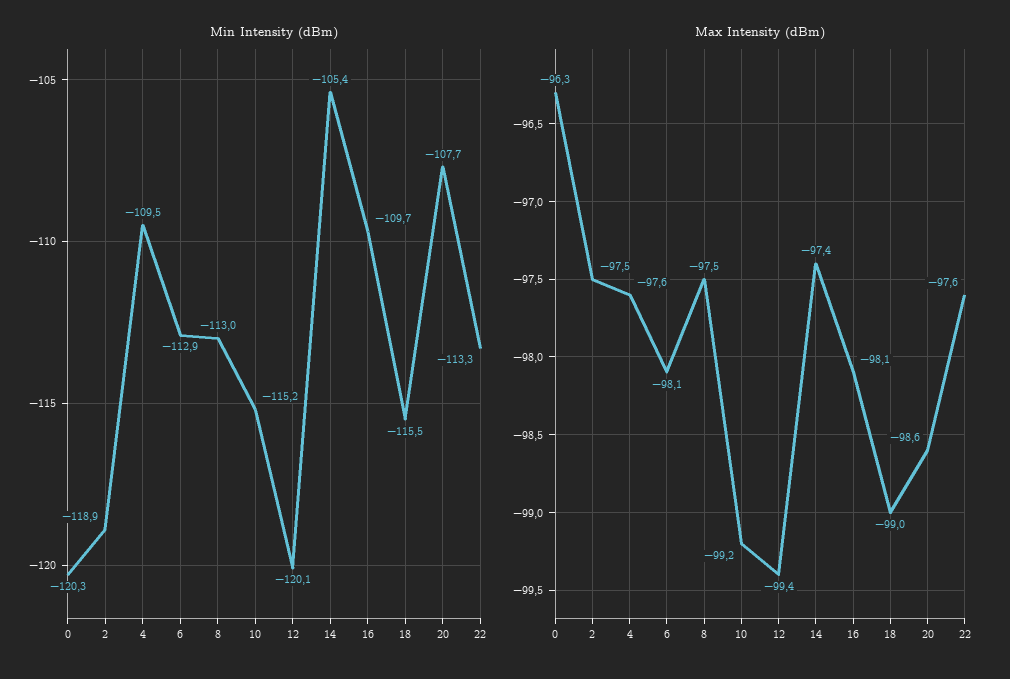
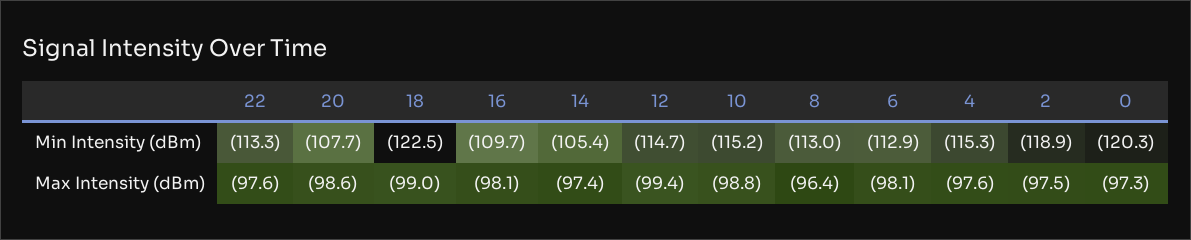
  {
    "Min Intensity (dBm)": {
      "0": -120.3,
      "2": -118.9,
-     "4": -109.5,
+     "4": -115.3,
      "6": -112.9,
      "8": -113,
      "10": -115.2,
-     "12": -120.1,
+     "12": -114.7,
      "14": -105.4,
      "16": -109.7,
-     "18": -115.5,
+     "18": -122.5,
      "20": -107.7,
      "22": -113.3
    },
    "Max Intensity (dBm)": {
-     "0": -96.3,
+     "0": -97.3,
      "2": -97.5,
      "4": -97.6,
      "6": -98.1,
-     "8": -97.5,
+     "8": -96.4,
-     "10": -99.2,
+     "10": -98.8,
      "12": -99.4,
      "14": -97.4,
      "16": -98.1,
      "18": -99,
      "20": -98.6,
      "22": -97.6
    }
  }

